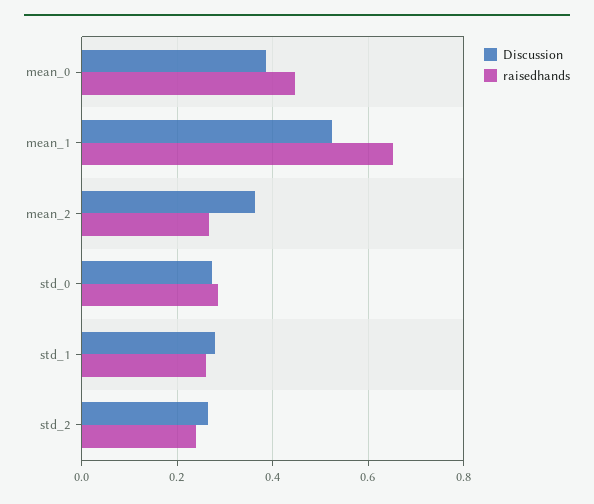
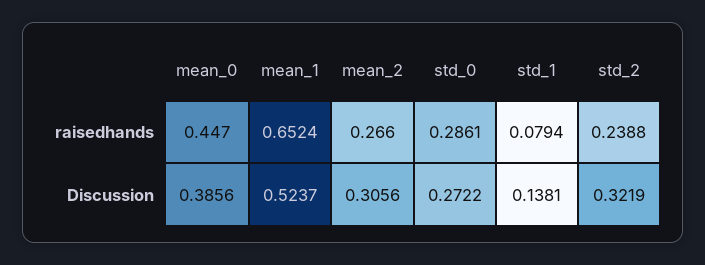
  {
    "Discussion": {
      "mean_0": 0.3856,
      "mean_1": 0.5237,
-     "mean_2": 0.36,
+     "mean_2": 0.3056,
      "std_0": 0.2722,
-     "std_1": 0.28,
+     "std_1": 0.1381,
-     "std_2": 0.26
+     "std_2": 0.3219
    },
    "raisedhands": {
      "mean_0": 0.447,
      "mean_1": 0.6524,
      "mean_2": 0.266,
      "std_0": 0.2861,
-     "std_1": 0.26,
+     "std_1": 0.0794,
      "std_2": 0.2388
    }
  }

